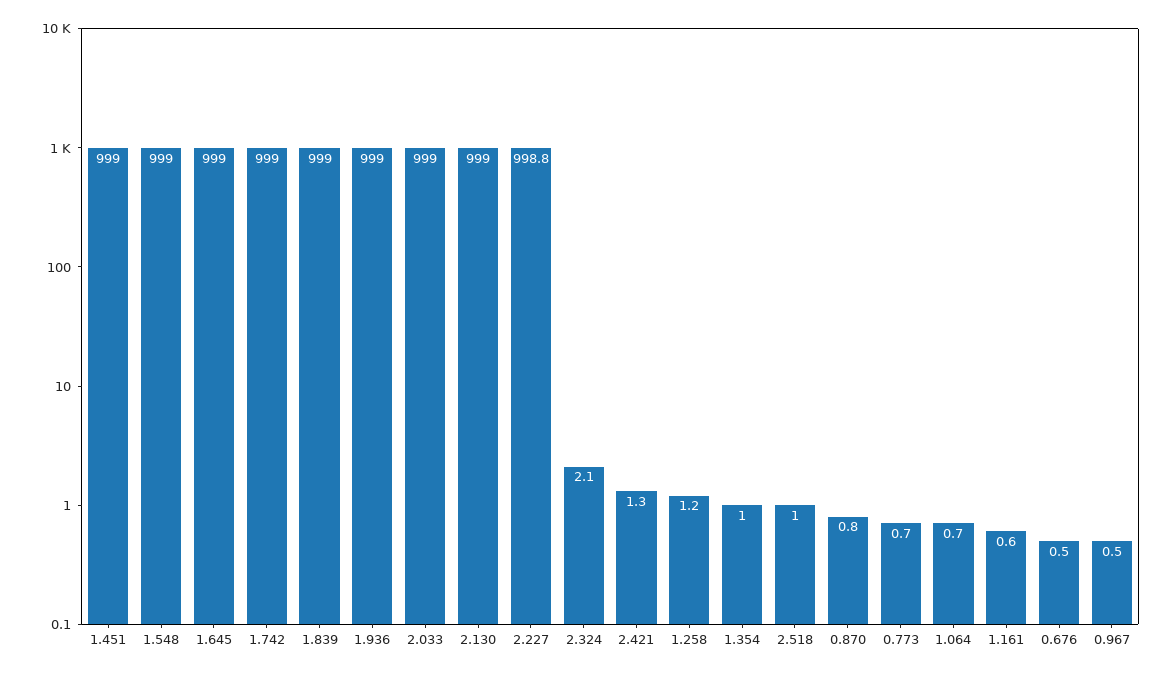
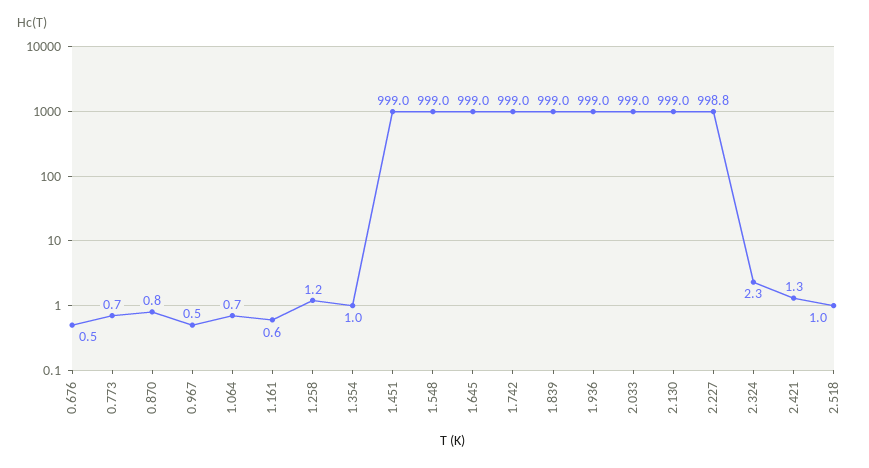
  {
    "1.451": 999,
    "1.548": 999,
    "1.645": 999,
    "1.742": 999,
    "1.839": 999,
    "1.936": 999,
    "2.033": 999,
    "2.130": 999,
    "2.227": 998.8,
-   "2.324": 2.1,
+   "2.324": 2.3,
    "2.421": 1.3,
    "1.258": 1.2,
    "1.354": 1,
    "2.518": 1,
    "0.870": 0.8,
    "0.773": 0.7,
    "1.064": 0.7,
    "1.161": 0.6,
    "0.676": 0.5,
    "0.967": 0.5
  }

